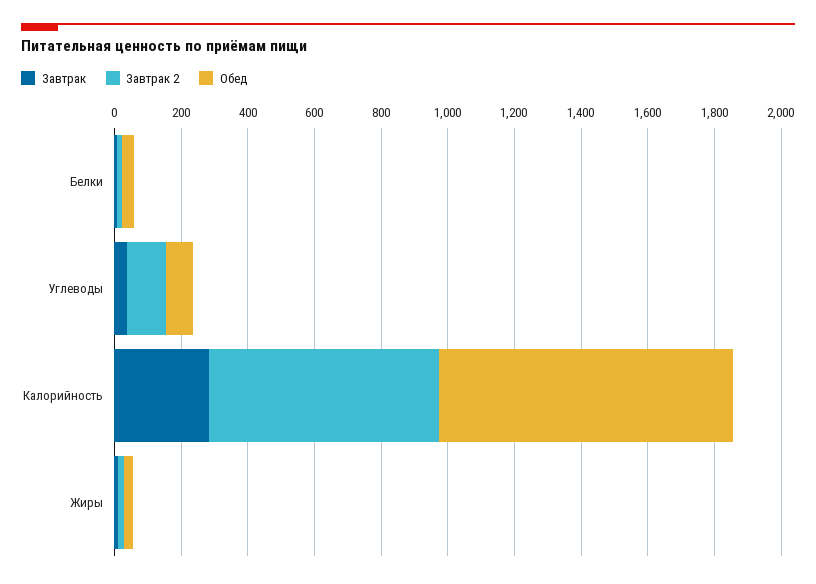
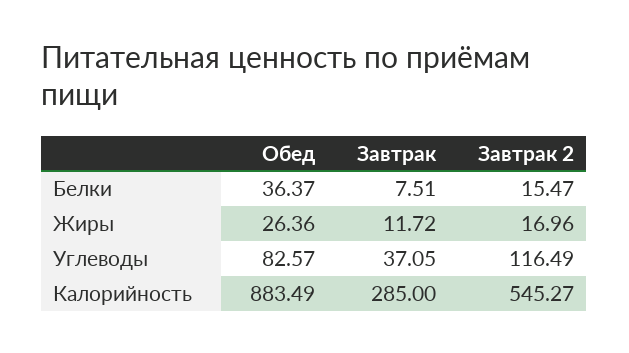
  {
    "Завтрак": {
      "Белки": 7.51,
      "Углеводы": 37.05,
      "Калорийность": 285,
      "Жиры": 11.72
    },
    "Завтрак 2": {
      "Белки": 15.47,
      "Углеводы": 116.49,
-     "Калорийность": 700,
+     "Калорийность": 545.27,
      "Жиры": 16.96
    },
    "Обед": {
      "Белки": 36.37,
      "Углеводы": 82.57,
      "Калорийность": 883.49,
      "Жиры": 26.36
    }
  }

